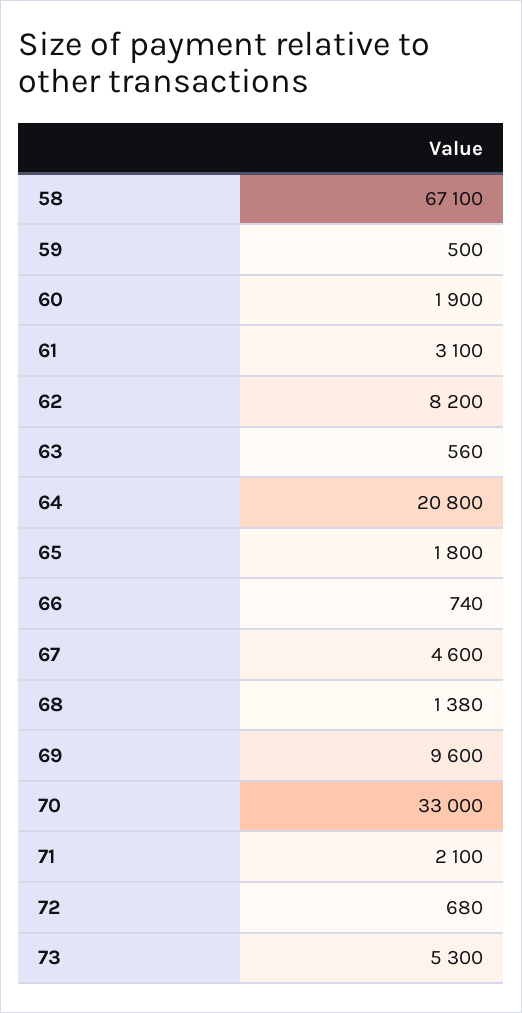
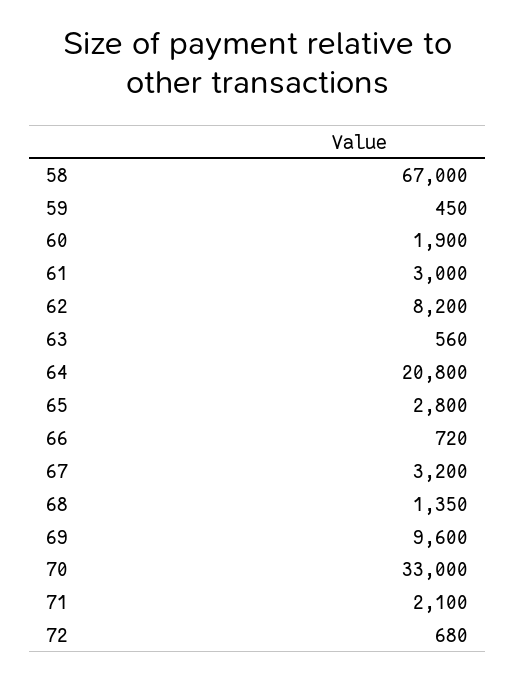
  {
-   "58": 67100,
+   "58": 67000,
-   "59": 500,
+   "59": 450,
    "60": 1900,
-   "61": 3100,
+   "61": 3000,
    "62": 8200,
    "63": 560,
    "64": 20800,
-   "65": 1800,
+   "65": 2800,
-   "66": 740,
+   "66": 720,
-   "67": 4600,
+   "67": 3200,
-   "68": 1380,
+   "68": 1350,
    "69": 9600,
    "70": 33000,
    "71": 2100,
-   "72": 680,
+   "72": 680
-   "73": 5300
  }

